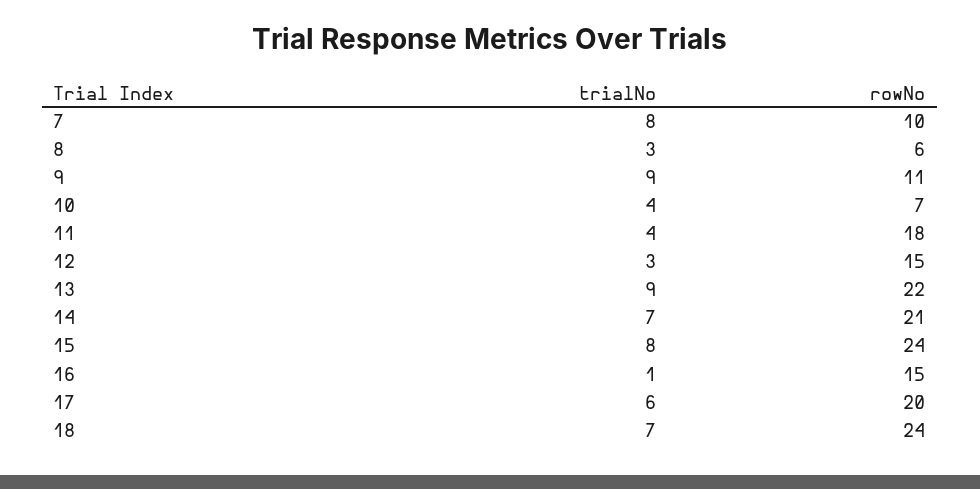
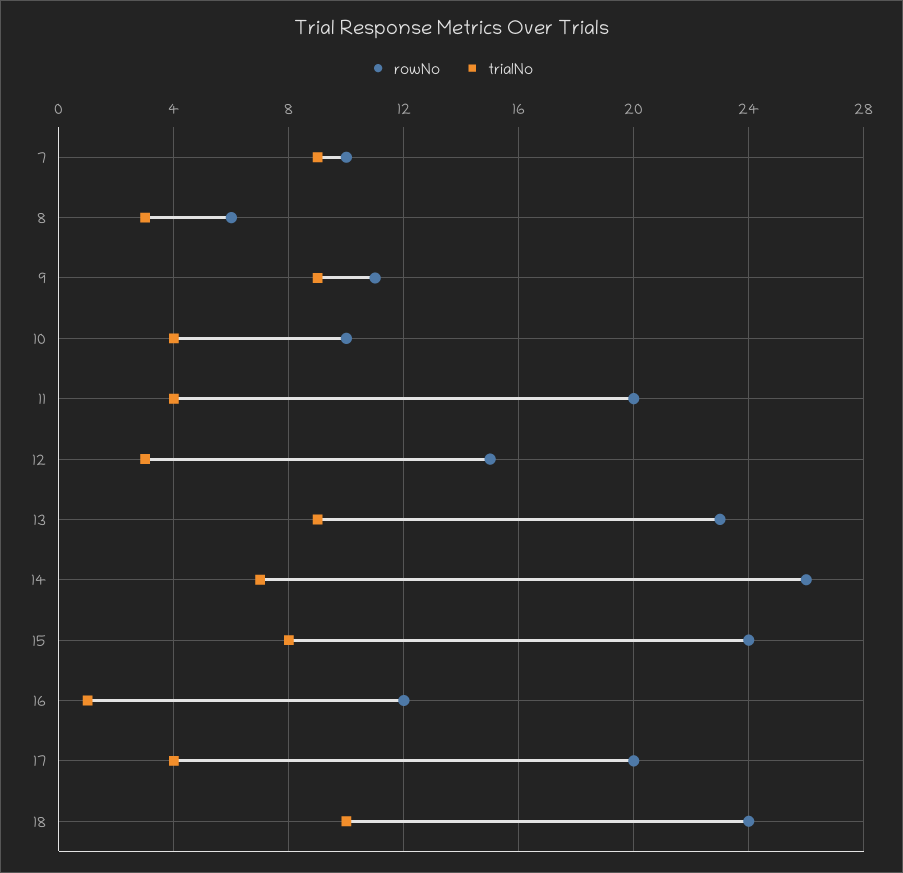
  {
    "trialNo": {
-     "7": 8,
+     "7": 9,
      "8": 3,
      "9": 9,
      "10": 4,
      "11": 4,
      "12": 3,
      "13": 9,
      "14": 7,
      "15": 8,
      "16": 1,
-     "17": 6,
+     "17": 4,
-     "18": 7
+     "18": 10
    },
    "rowNo": {
      "7": 10,
      "8": 6,
      "9": 11,
-     "10": 7,
+     "10": 10,
-     "11": 18,
+     "11": 20,
      "12": 15,
-     "13": 22,
+     "13": 23,
-     "14": 21,
+     "14": 26,
      "15": 24,
-     "16": 15,
+     "16": 12,
      "17": 20,
      "18": 24
    }
  }

